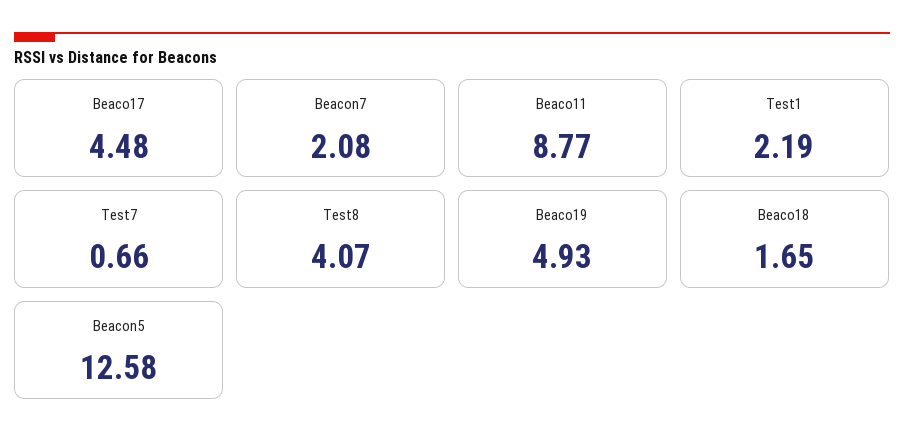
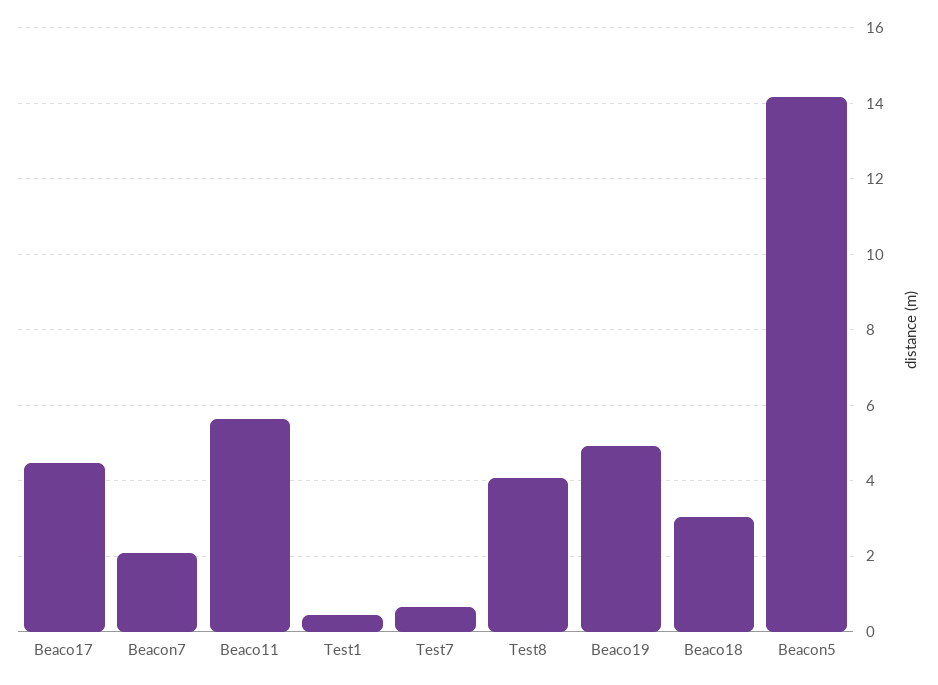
  {
    "Beaco17": 4.48,
    "Beacon7": 2.08,
-   "Beaco11": 8.77,
+   "Beaco11": 5.6,
-   "Test1": 2.19,
+   "Test1": 0.4,
    "Test7": 0.66,
    "Test8": 4.07,
    "Beaco19": 4.93,
-   "Beaco18": 1.65,
+   "Beaco18": 3,
-   "Beacon5": 12.58
+   "Beacon5": 14.2
  }

